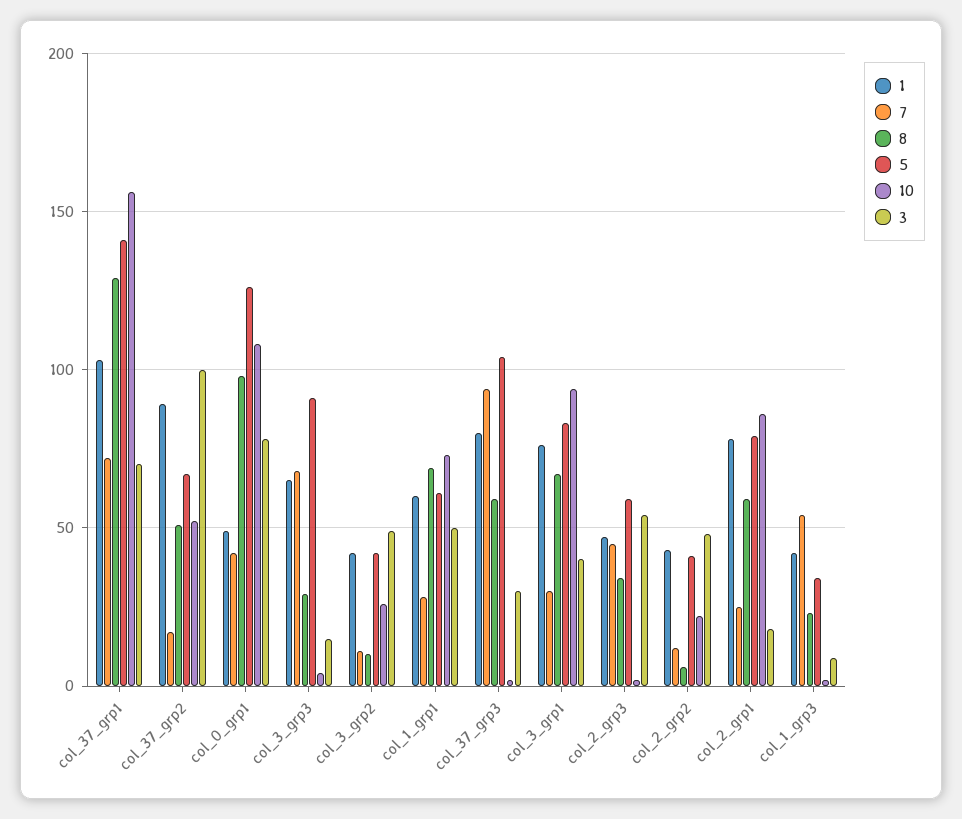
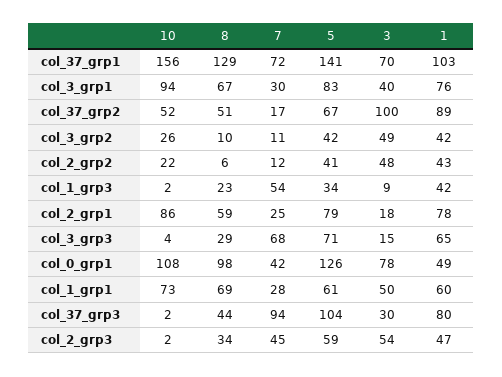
  {
    "1": {
      "col_37_grp1": 103,
      "col_37_grp2": 89,
      "col_0_grp1": 49,
      "col_3_grp3": 65,
      "col_3_grp2": 42,
      "col_1_grp1": 60,
      "col_37_grp3": 80,
      "col_3_grp1": 76,
      "col_2_grp3": 47,
      "col_2_grp2": 43,
      "col_2_grp1": 78,
      "col_1_grp3": 42
    },
    "7": {
      "col_37_grp1": 72,
      "col_37_grp2": 17,
      "col_0_grp1": 42,
      "col_3_grp3": 68,
      "col_3_grp2": 11,
      "col_1_grp1": 28,
      "col_37_grp3": 94,
      "col_3_grp1": 30,
      "col_2_grp3": 45,
      "col_2_grp2": 12,
      "col_2_grp1": 25,
      "col_1_grp3": 54
    },
    "8": {
      "col_37_grp1": 129,
      "col_37_grp2": 51,
      "col_0_grp1": 98,
      "col_3_grp3": 29,
      "col_3_grp2": 10,
      "col_1_grp1": 69,
-     "col_37_grp3": 60,
+     "col_37_grp3": 44,
      "col_3_grp1": 67,
      "col_2_grp3": 34,
      "col_2_grp2": 6,
      "col_2_grp1": 59,
      "col_1_grp3": 23
    },
    "5": {
      "col_37_grp1": 141,
      "col_37_grp2": 67,
      "col_0_grp1": 126,
-     "col_3_grp3": 90,
+     "col_3_grp3": 71,
      "col_3_grp2": 42,
      "col_1_grp1": 61,
      "col_37_grp3": 104,
      "col_3_grp1": 83,
      "col_2_grp3": 59,
      "col_2_grp2": 41,
      "col_2_grp1": 79,
      "col_1_grp3": 34
    },
    "10": {
      "col_37_grp1": 156,
      "col_37_grp2": 52,
      "col_0_grp1": 108,
      "col_3_grp3": 4,
      "col_3_grp2": 26,
      "col_1_grp1": 73,
      "col_37_grp3": 2,
      "col_3_grp1": 94,
      "col_2_grp3": 2,
      "col_2_grp2": 22,
      "col_2_grp1": 86,
      "col_1_grp3": 2
    },
    "3": {
      "col_37_grp1": 70,
      "col_37_grp2": 100,
      "col_0_grp1": 78,
      "col_3_grp3": 15,
      "col_3_grp2": 49,
      "col_1_grp1": 50,
      "col_37_grp3": 30,
      "col_3_grp1": 40,
      "col_2_grp3": 54,
      "col_2_grp2": 48,
      "col_2_grp1": 18,
      "col_1_grp3": 9
    }
  }

